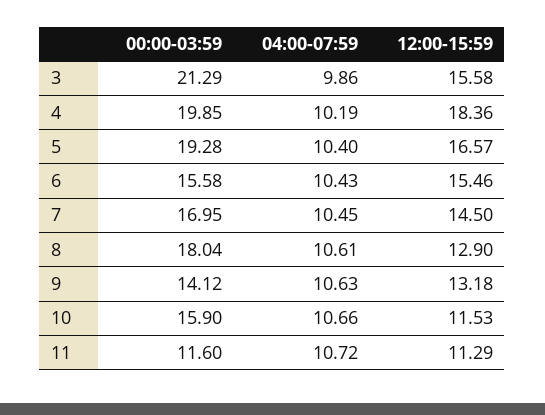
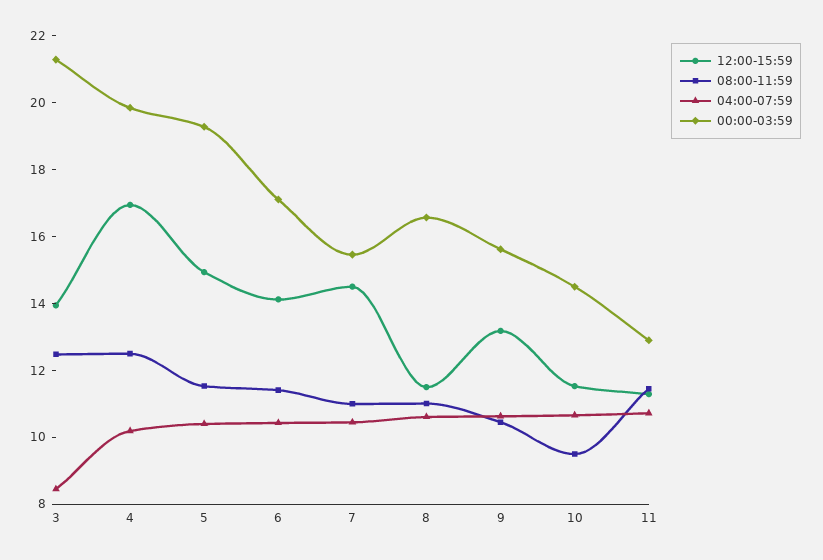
  {
    "00:00-03:59": {
      "3": 21.29,
      "4": 19.85,
      "5": 19.28,
-     "6": 15.58,
+     "6": 17,
-     "7": 16.95,
+     "7": 15.5,
-     "8": 18.04,
+     "8": 16.5,
-     "9": 14.12,
+     "9": 15.5,
-     "10": 15.9,
+     "10": 14.5,
-     "11": 11.6
+     "11": 13
    },
    "04:00-07:59": {
-     "3": 9.86,
+     "3": 8.5,
      "4": 10.19,
      "5": 10.4,
      "6": 10.43,
      "7": 10.45,
      "8": 10.61,
      "9": 10.63,
      "10": 10.66,
      "11": 10.72
    },
    "12:00-15:59": {
-     "3": 15.58,
+     "3": 14,
-     "4": 18.36,
+     "4": 17,
-     "5": 16.57,
+     "5": 15,
-     "6": 15.46,
+     "6": 14,
      "7": 14.5,
-     "8": 12.9,
+     "8": 11.5,
      "9": 13.18,
      "10": 11.53,
      "11": 11.29
-   }
+   },
+   "08:00-11:59": {
+     "3": 12.5,
+     "4": 12.5,
+     "5": 11.5,
+     "6": 11.5,
+     "7": 11,
+     "8": 11,
+     "9": 10.5,
+     "10": 9.5,
+     "11": 11.5
+   }
  }

